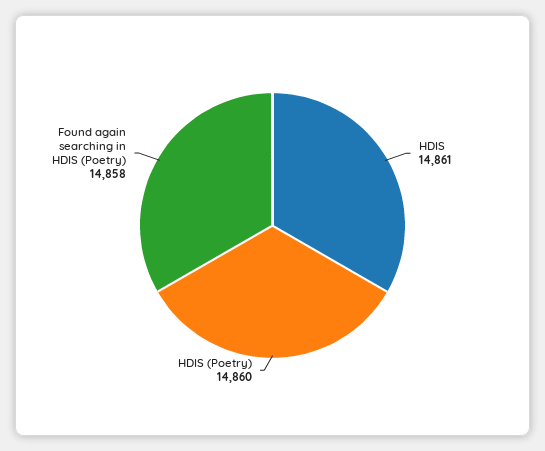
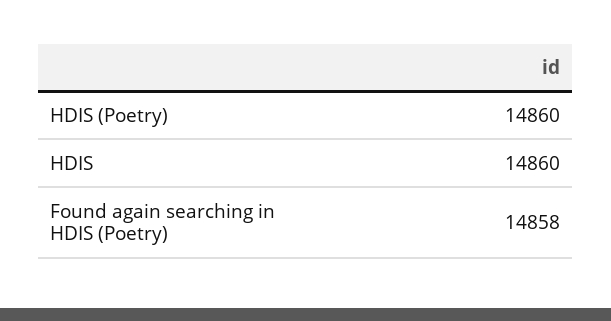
  {
-   "HDIS": 14861,
+   "HDIS": 14860,
    "HDIS (Poetry)": 14860,
    "Found again searching in HDIS (Poetry)": 14858
  }

